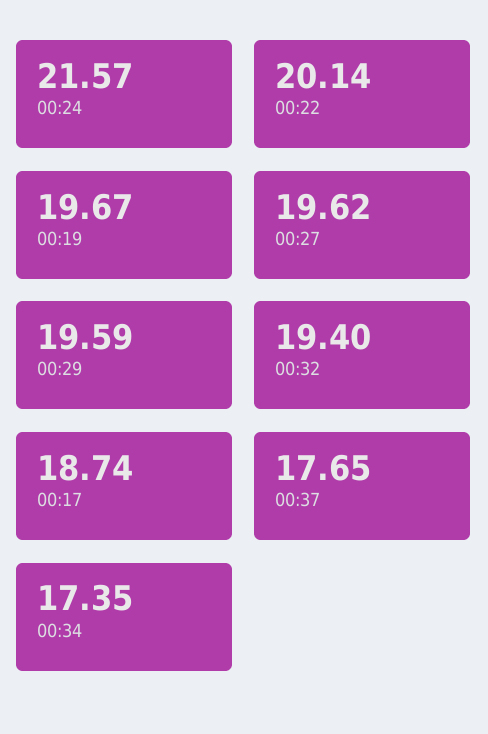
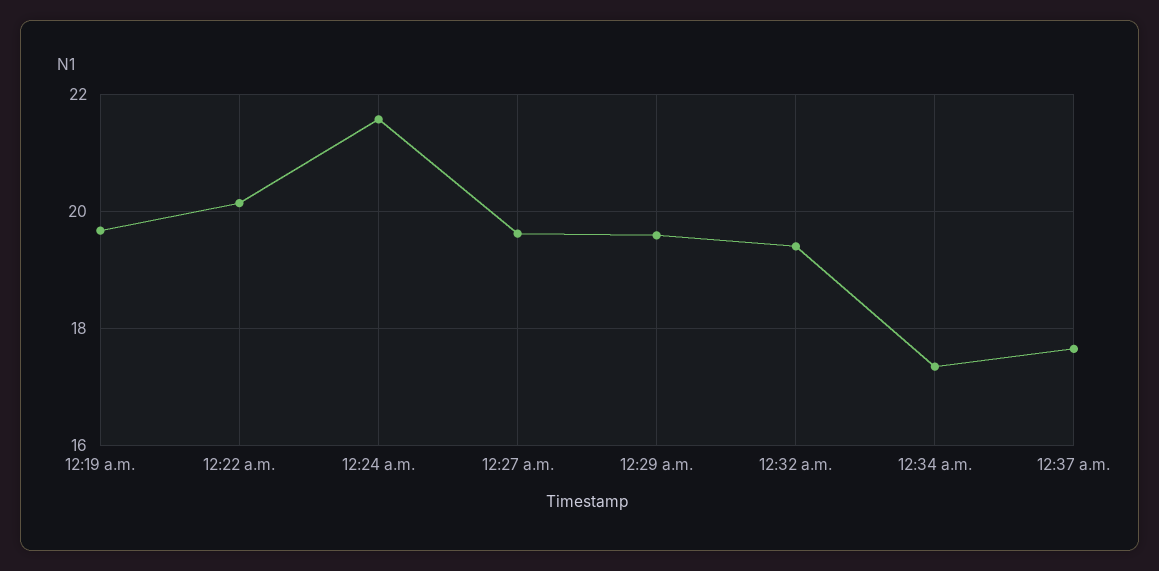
  {
    "00:24": 21.57,
    "00:22": 20.14,
    "00:19": 19.67,
    "00:27": 19.62,
    "00:29": 19.59,
    "00:32": 19.4,
-   "00:17": 18.74,
    "00:37": 17.65,
    "00:34": 17.35
  }

